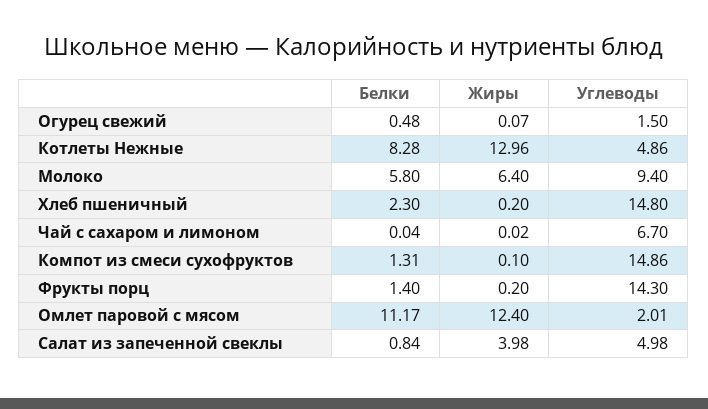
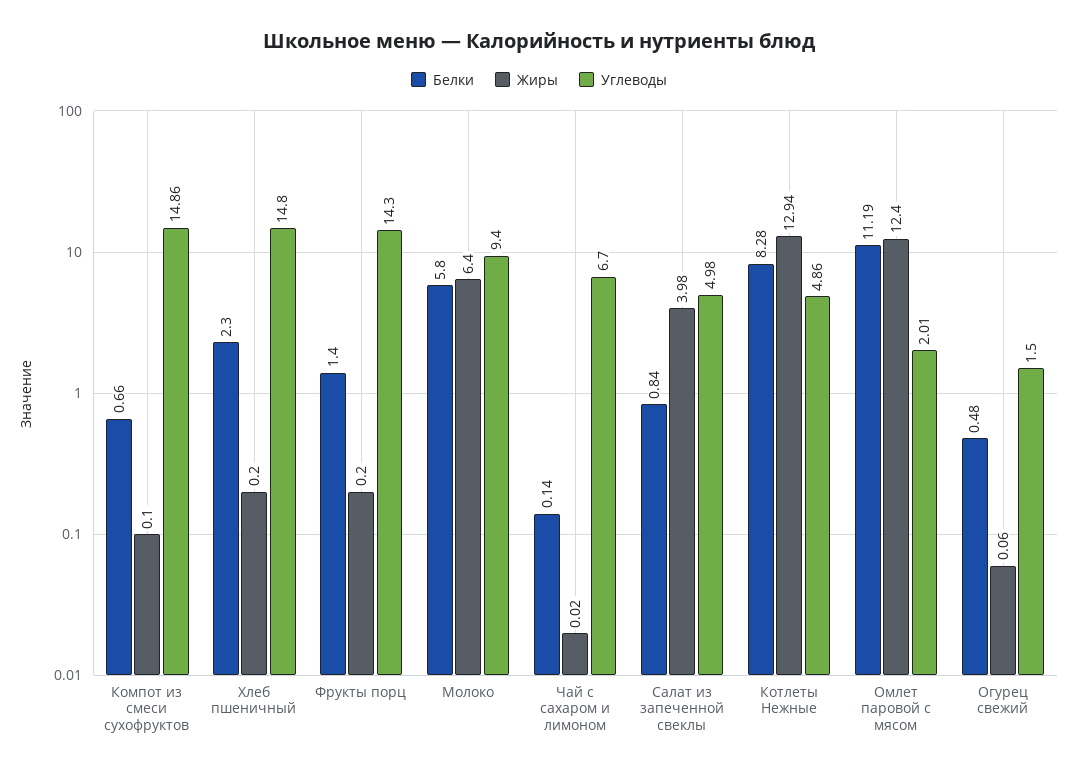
  {
    "Белки": {
      "Огурец свежий": 0.48,
      "Котлеты Нежные": 8.28,
      "Молоко": 5.8,
      "Хлеб пшеничный": 2.3,
-     "Чай с сахаром и лимоном": 0.04,
+     "Чай с сахаром и лимоном": 0.14,
-     "Компот из смеси сухофруктов": 1.31,
+     "Компот из смеси сухофруктов": 0.66,
      "Фрукты порц": 1.4,
-     "Омлет паровой с мясом": 11.17,
+     "Омлет паровой с мясом": 11.19,
      "Салат из запеченной свеклы": 0.84
    },
    "Жиры": {
-     "Огурец свежий": 0.07,
+     "Огурец свежий": 0.06,
-     "Котлеты Нежные": 12.96,
+     "Котлеты Нежные": 12.94,
      "Молоко": 6.4,
      "Хлеб пшеничный": 0.2,
      "Чай с сахаром и лимоном": 0.02,
      "Компот из смеси сухофруктов": 0.1,
      "Фрукты порц": 0.2,
      "Омлет паровой с мясом": 12.4,
      "Салат из запеченной свеклы": 3.98
    },
    "Углеводы": {
      "Огурец свежий": 1.5,
      "Котлеты Нежные": 4.86,
      "Молоко": 9.4,
      "Хлеб пшеничный": 14.8,
      "Чай с сахаром и лимоном": 6.7,
      "Компот из смеси сухофруктов": 14.86,
      "Фрукты порц": 14.3,
      "Омлет паровой с мясом": 2.01,
      "Салат из запеченной свеклы": 4.98
    }
  }

